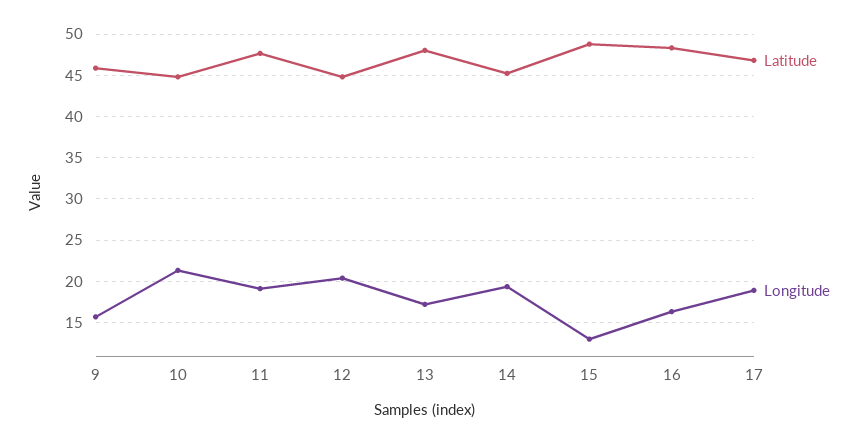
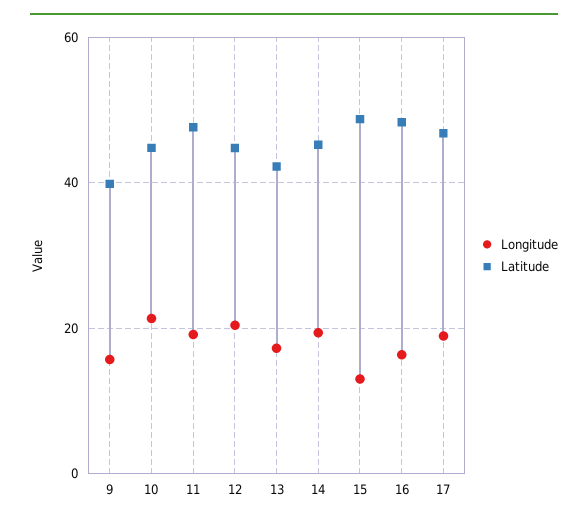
  {
    "Latitude": {
-     "9": 46,
+     "9": 40,
      "10": 45,
      "11": 48,
      "12": 45,
-     "13": 48,
+     "13": 42,
      "14": 45,
      "15": 49,
      "16": 48,
      "17": 47
    },
    "Longitude": {
      "9": 16,
      "10": 21,
      "11": 19,
      "12": 20,
      "13": 17,
      "14": 19,
      "15": 13,
      "16": 16,
      "17": 19
    }
  }

